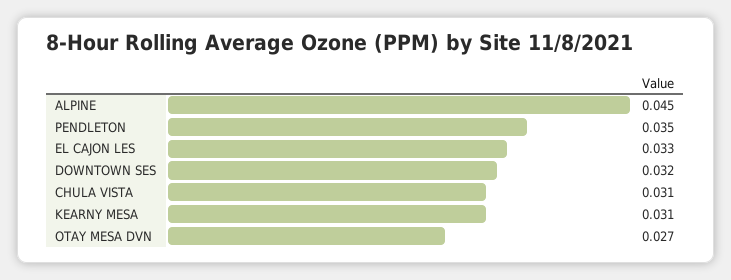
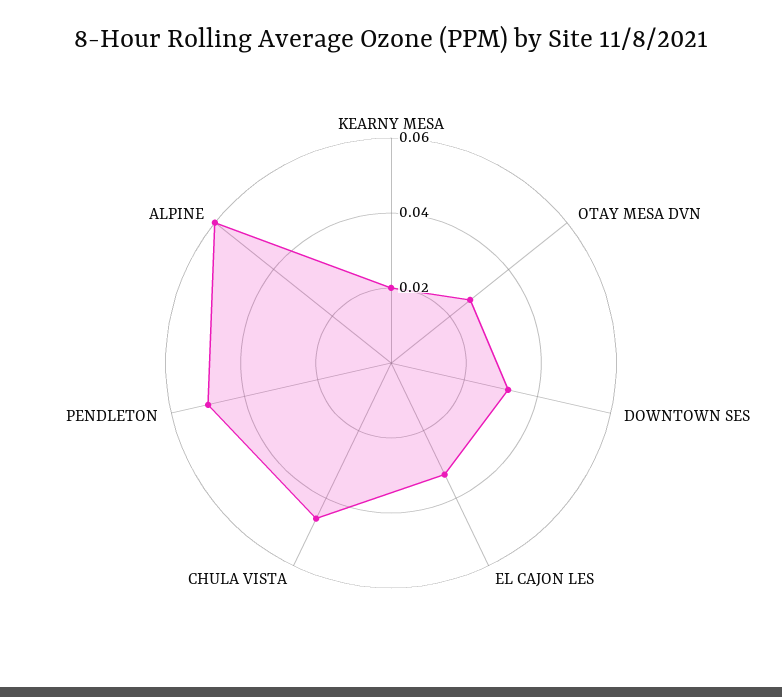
  {
-   "ALPINE": 0.045,
+   "ALPINE": 0.06,
-   "PENDLETON": 0.035,
+   "PENDLETON": 0.05,
    "EL CAJON LES": 0.033,
    "DOWNTOWN SES": 0.032,
-   "CHULA VISTA": 0.031,
+   "CHULA VISTA": 0.045,
-   "KEARNY MESA": 0.031,
+   "KEARNY MESA": 0.02,
    "OTAY MESA DVN": 0.027
  }

